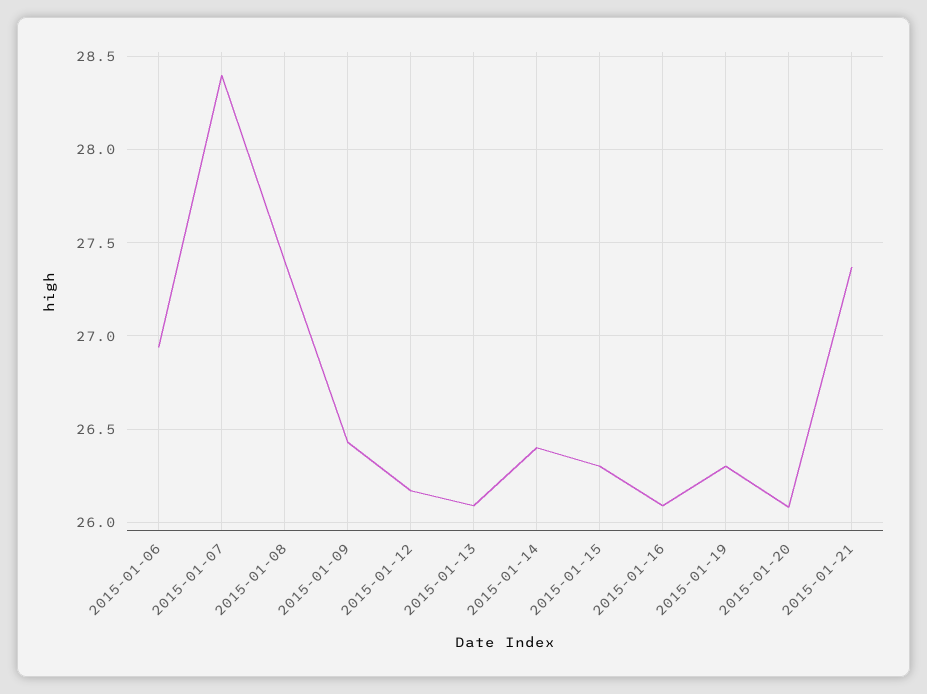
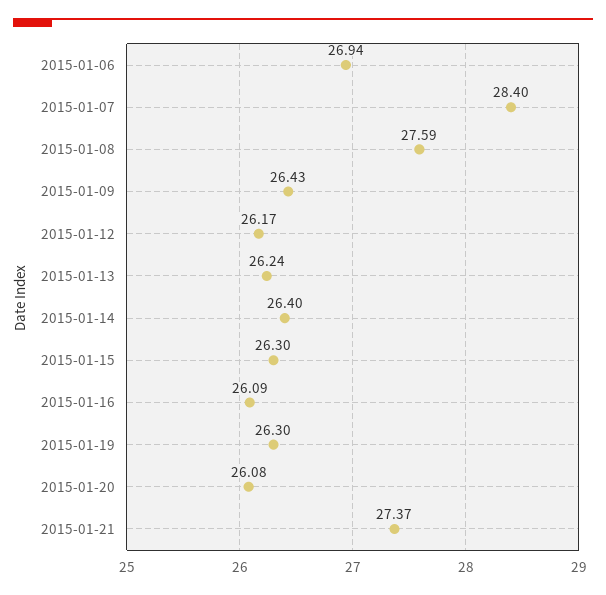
  {
    "2015-01-06": 26.94,
    "2015-01-07": 28.4,
-   "2015-01-08": 27.4,
+   "2015-01-08": 27.59,
    "2015-01-09": 26.43,
    "2015-01-12": 26.17,
-   "2015-01-13": 26.1,
+   "2015-01-13": 26.24,
    "2015-01-14": 26.4,
    "2015-01-15": 26.3,
    "2015-01-16": 26.09,
    "2015-01-19": 26.3,
    "2015-01-20": 26.08,
    "2015-01-21": 27.37
  }

